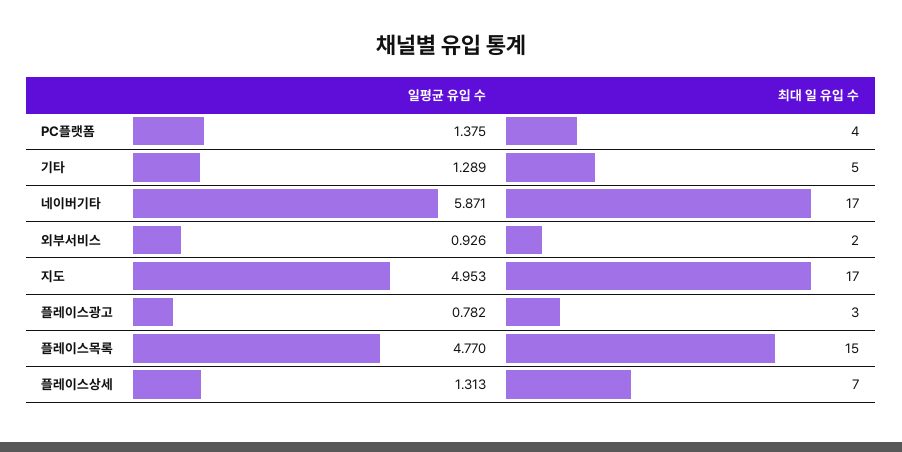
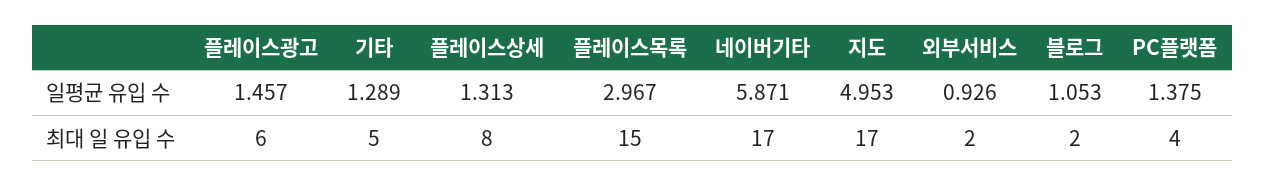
  {
    "일평균 유입 수": {
      "PC플랫폼": 1.375,
      "기타": 1.289,
      "네이버기타": 5.871,
      "외부서비스": 0.926,
      "지도": 4.953,
-     "플레이스광고": 0.782,
+     "플레이스광고": 1.457,
-     "플레이스목록": 4.77,
+     "플레이스목록": 2.967,
-     "플레이스상세": 1.313
+     "플레이스상세": 1.313,
+     "블로그": 1.053
    },
    "최대 일 유입 수": {
      "PC플랫폼": 4,
      "기타": 5,
      "네이버기타": 17,
      "외부서비스": 2,
      "지도": 17,
-     "플레이스광고": 3,
+     "플레이스광고": 6,
      "플레이스목록": 15,
-     "플레이스상세": 7
+     "플레이스상세": 8,
+     "블로그": 2
    }
  }

